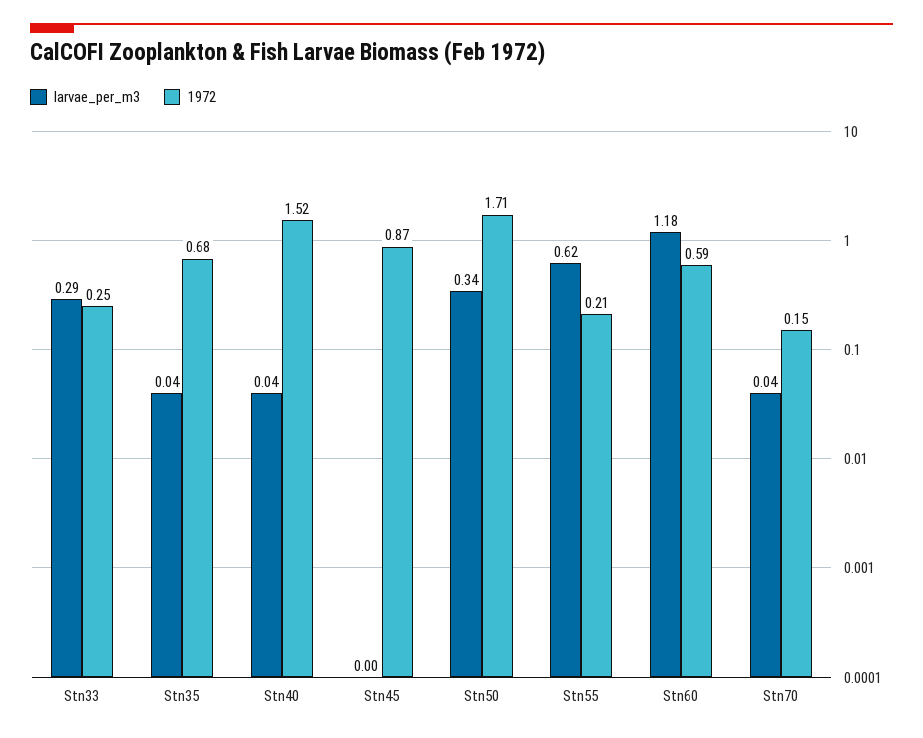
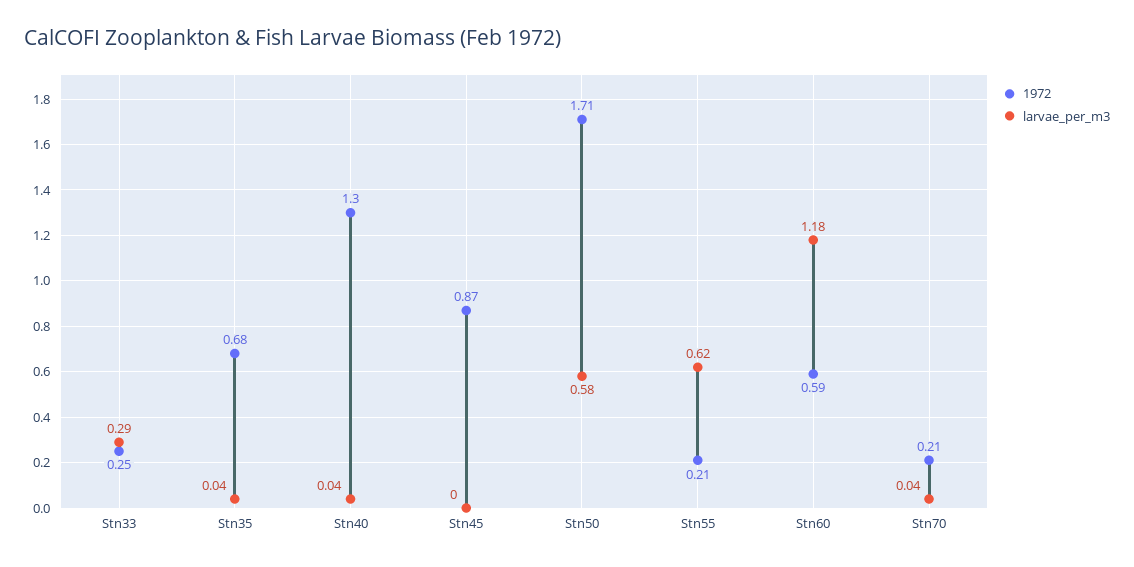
  {
    "larvae_per_m3": {
      "Stn33": 0.29,
      "Stn35": 0.04,
      "Stn40": 0.04,
      "Stn45": 0,
-     "Stn50": 0.34,
+     "Stn50": 0.58,
      "Stn55": 0.62,
      "Stn60": 1.18,
      "Stn70": 0.04
    },
    "1972": {
      "Stn33": 0.25,
      "Stn35": 0.68,
-     "Stn40": 1.52,
+     "Stn40": 1.3,
      "Stn45": 0.87,
      "Stn50": 1.71,
      "Stn55": 0.21,
      "Stn60": 0.59,
-     "Stn70": 0.15
+     "Stn70": 0.21
    }
  }

